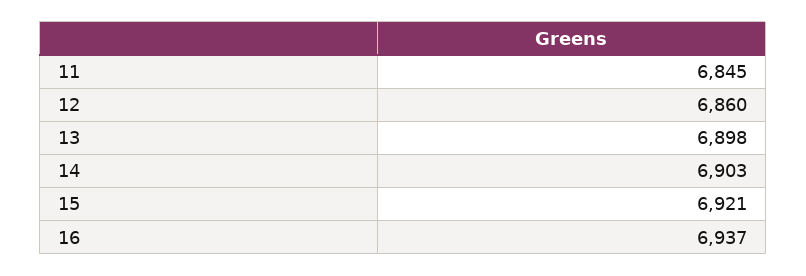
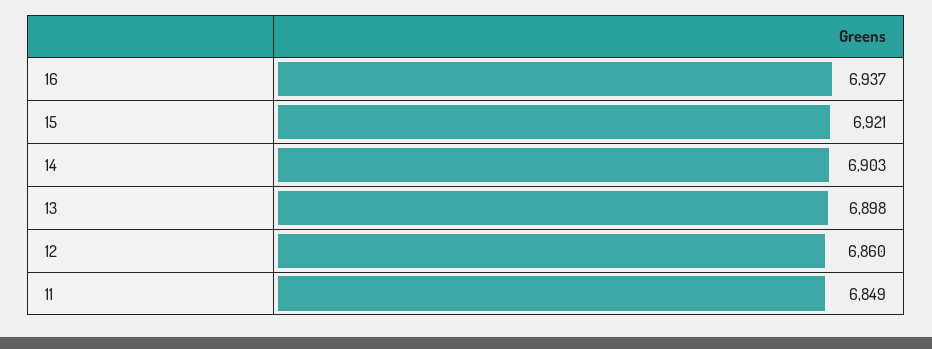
  {
-   "11": 6845,
+   "11": 6849,
    "12": 6860,
    "13": 6898,
    "14": 6903,
    "15": 6921,
    "16": 6937
  }

